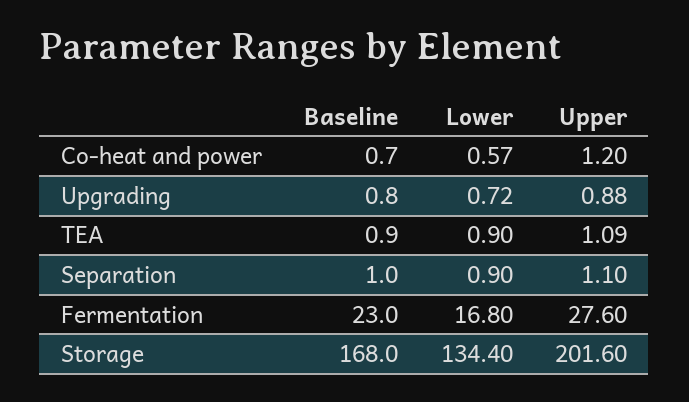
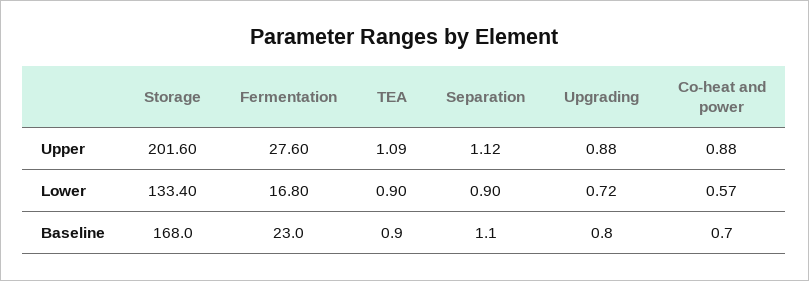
  {
    "Baseline": {
      "Co-heat and power": 0.7,
      "Upgrading": 0.8,
      "TEA": 0.9,
-     "Separation": 1,
+     "Separation": 1.1,
      "Fermentation": 23,
      "Storage": 168
    },
    "Lower": {
      "Co-heat and power": 0.57,
      "Upgrading": 0.72,
      "TEA": 0.9,
      "Separation": 0.9,
      "Fermentation": 16.8,
-     "Storage": 134.4
+     "Storage": 133.4
    },
    "Upper": {
-     "Co-heat and power": 1.2,
+     "Co-heat and power": 0.88,
      "Upgrading": 0.88,
      "TEA": 1.09,
-     "Separation": 1.1,
+     "Separation": 1.12,
      "Fermentation": 27.6,
      "Storage": 201.6
    }
  }

